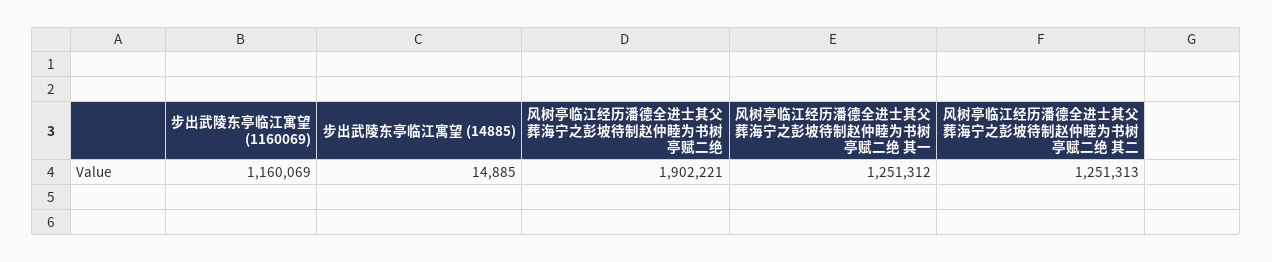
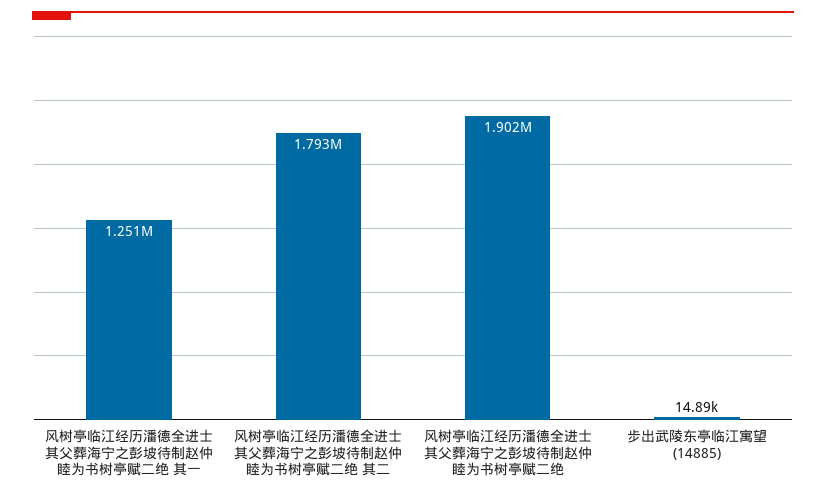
  {
-   "步出武陵东亭临江寓望 (1160069)": 1160069,
    "步出武陵东亭临江寓望 (14885)": 14885,
    "风树亭临江经历潘德全进士其父葬海宁之彭坡待制赵仲睦为书树亭赋二绝": 1902221,
    "风树亭临江经历潘德全进士其父葬海宁之彭坡待制赵仲睦为书树亭赋二绝 其一": 1251312,
-   "风树亭临江经历潘德全进士其父葬海宁之彭坡待制赵仲睦为书树亭赋二绝 其二": 1251313
+   "风树亭临江经历潘德全进士其父葬海宁之彭坡待制赵仲睦为书树亭赋二绝 其二": 1793000
  }

